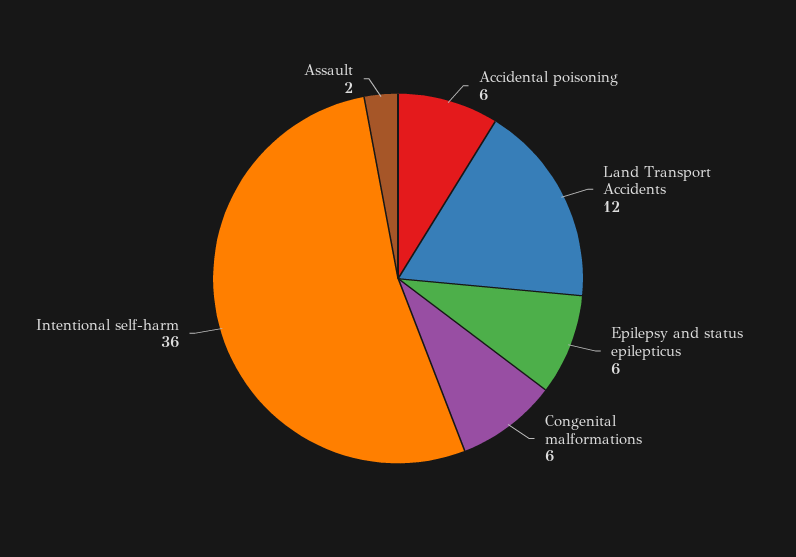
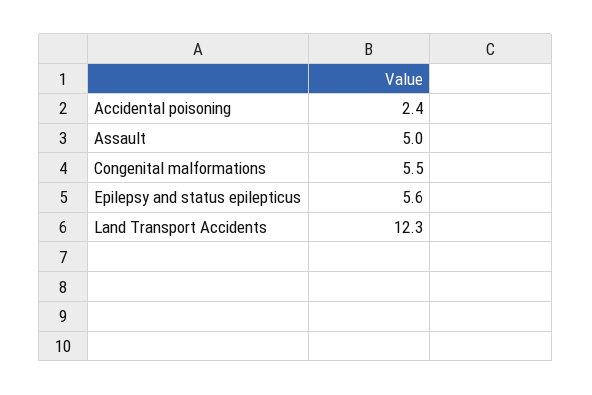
  {
-   "Accidental poisoning": 6,
+   "Accidental poisoning": 2.4,
    "Land Transport Accidents": 12.3,
    "Epilepsy and status epilepticus": 5.6,
    "Congenital malformations": 5.5,
-   "Intentional self-harm": 36,
-   "Assault": 2
+   "Assault": 5
  }

